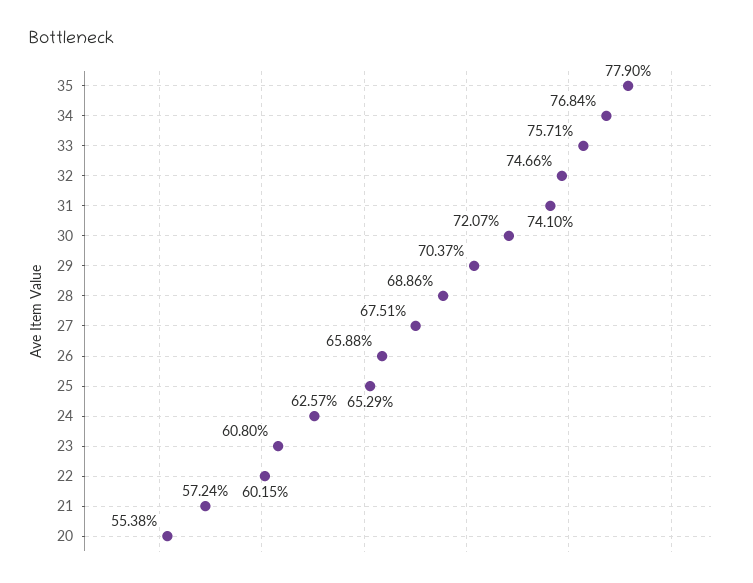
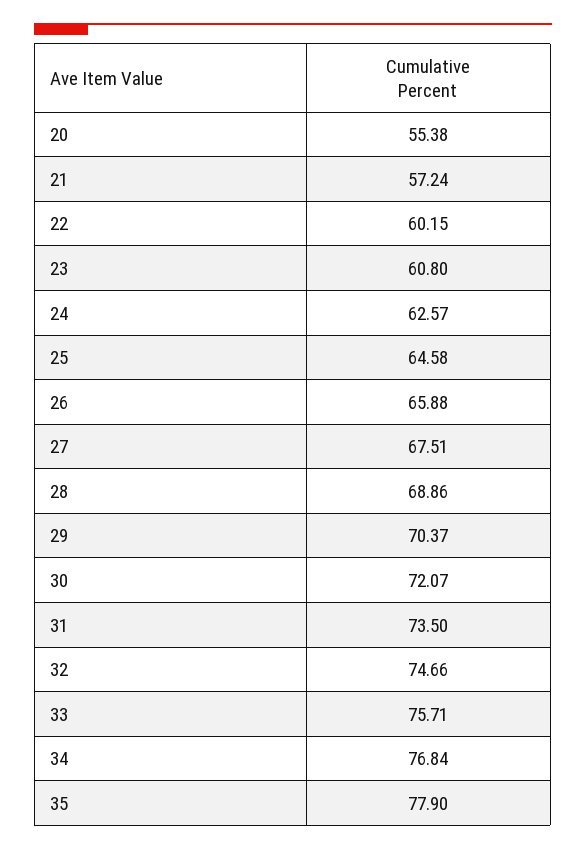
  {
    "35": 77.9,
    "34": 76.84,
    "33": 75.71,
    "32": 74.66,
-   "31": 74.1,
+   "31": 73.5,
    "30": 72.07,
    "29": 70.37,
    "28": 68.86,
    "27": 67.51,
    "26": 65.88,
-   "25": 65.29,
+   "25": 64.58,
    "24": 62.57,
    "23": 60.8,
    "22": 60.15,
    "21": 57.24,
    "20": 55.38
  }

